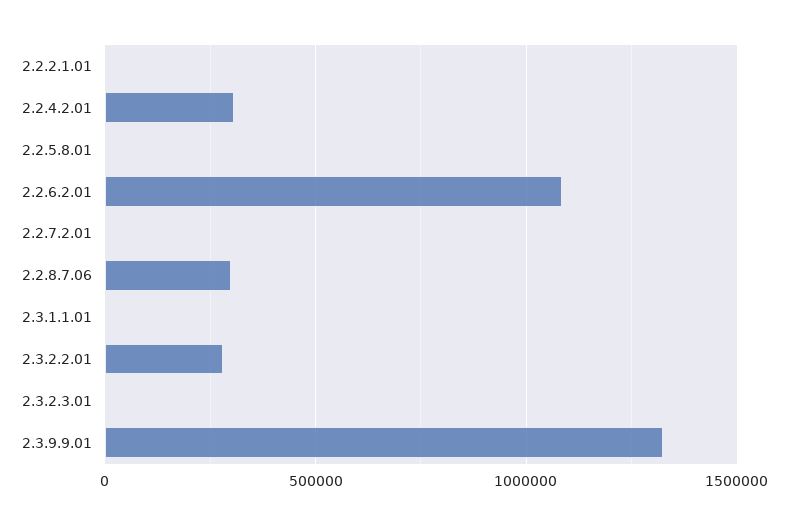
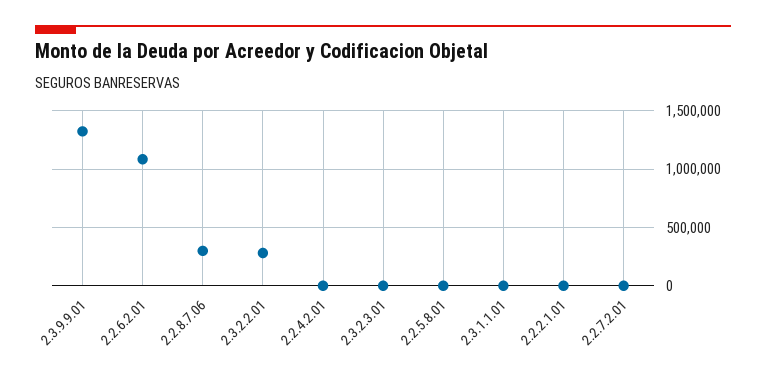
  {
    "2.2.2.1.01": 0,
-   "2.2.4.2.01": 300000,
+   "2.2.4.2.01": 0,
    "2.2.5.8.01": 0,
    "2.2.6.2.01": 1100000,
    "2.2.7.2.01": 0,
    "2.2.8.7.06": 300000,
    "2.3.1.1.01": 0,
    "2.3.2.2.01": 300000,
    "2.3.2.3.01": 0,
    "2.3.9.9.01": 1300000
  }

